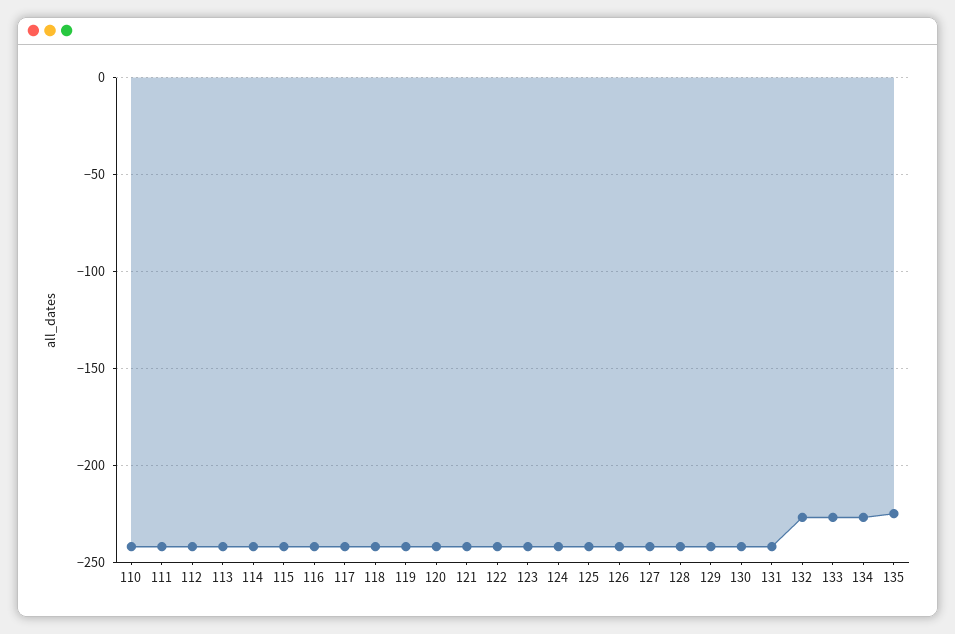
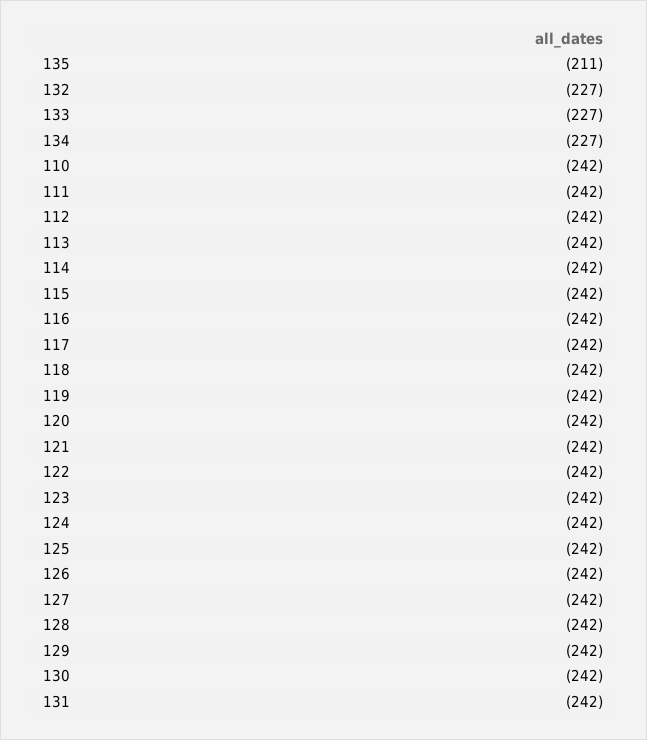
  {
    "110": -242,
    "111": -242,
    "112": -242,
    "113": -242,
    "114": -242,
    "115": -242,
    "116": -242,
    "117": -242,
    "118": -242,
    "119": -242,
    "120": -242,
    "121": -242,
    "122": -242,
    "123": -242,
    "124": -242,
    "125": -242,
    "126": -242,
    "127": -242,
    "128": -242,
    "129": -242,
    "130": -242,
    "131": -242,
    "132": -227,
    "133": -227,
    "134": -227,
-   "135": -225
+   "135": -211
  }

